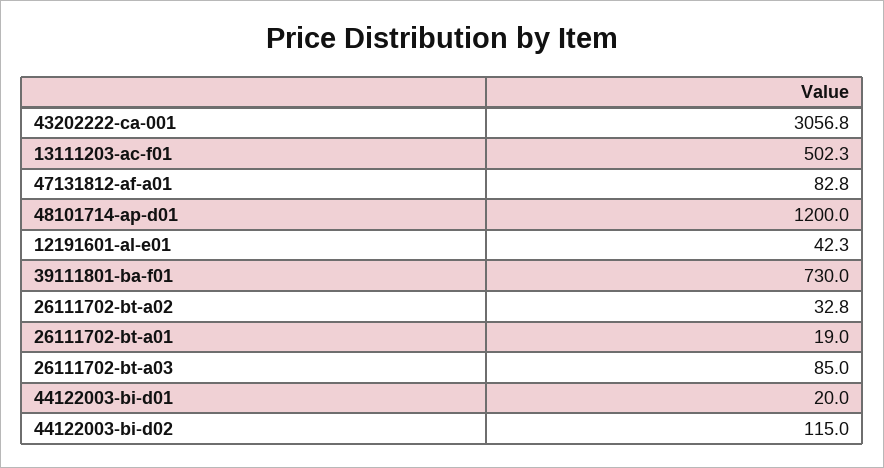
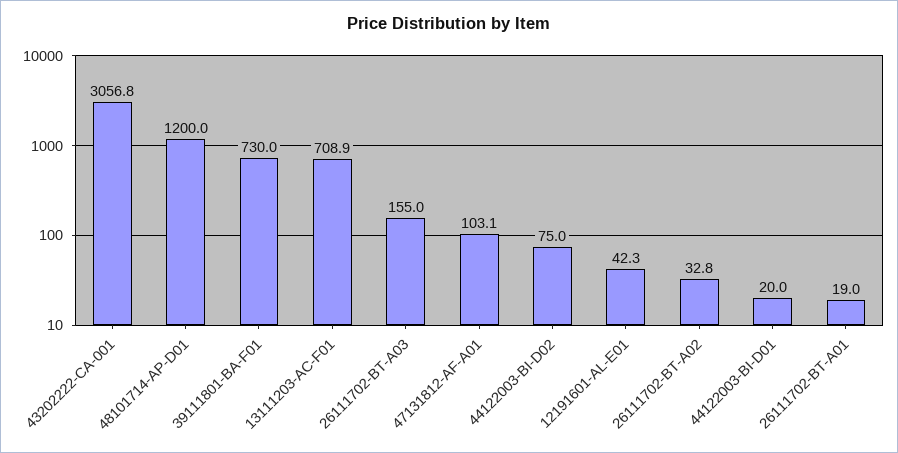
  {
    "43202222-ca-001": 3056.8,
-   "13111203-ac-f01": 502.3,
+   "13111203-ac-f01": 708.9,
-   "47131812-af-a01": 82.8,
+   "47131812-af-a01": 103.1,
    "48101714-ap-d01": 1200,
    "12191601-al-e01": 42.3,
    "39111801-ba-f01": 730,
    "26111702-bt-a02": 32.8,
    "26111702-bt-a01": 19,
-   "26111702-bt-a03": 85,
+   "26111702-bt-a03": 155,
    "44122003-bi-d01": 20,
-   "44122003-bi-d02": 115
+   "44122003-bi-d02": 75
  }

